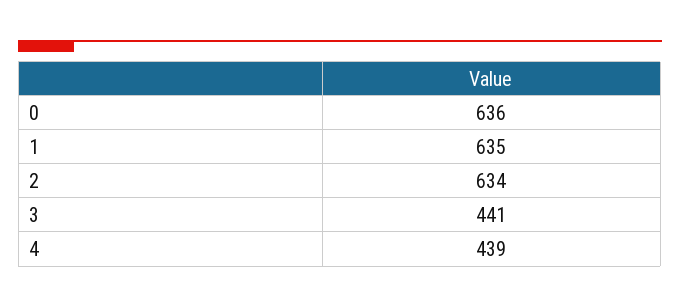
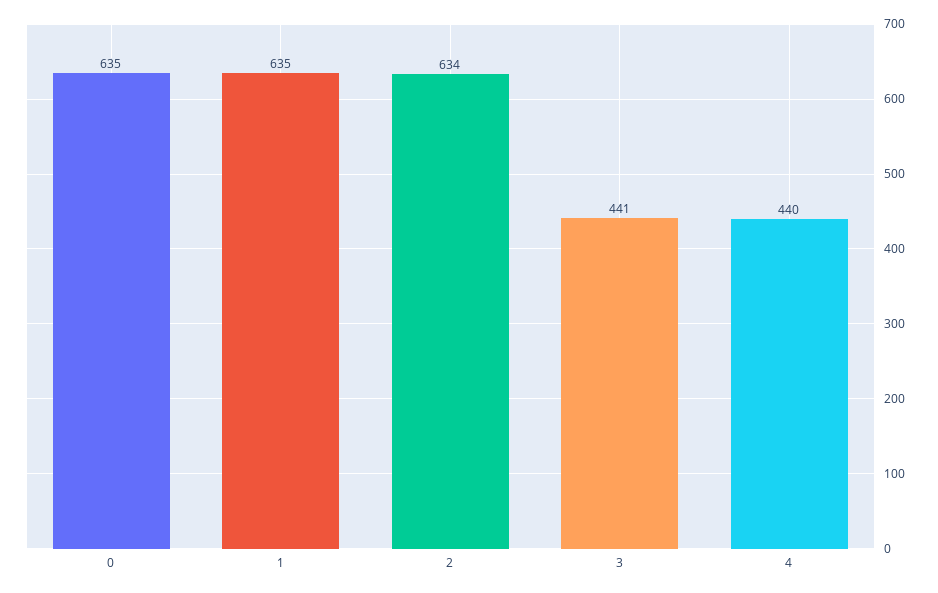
  {
-   "0": 636,
+   "0": 635,
    "1": 635,
    "2": 634,
    "3": 441,
-   "4": 439
+   "4": 440
  }

